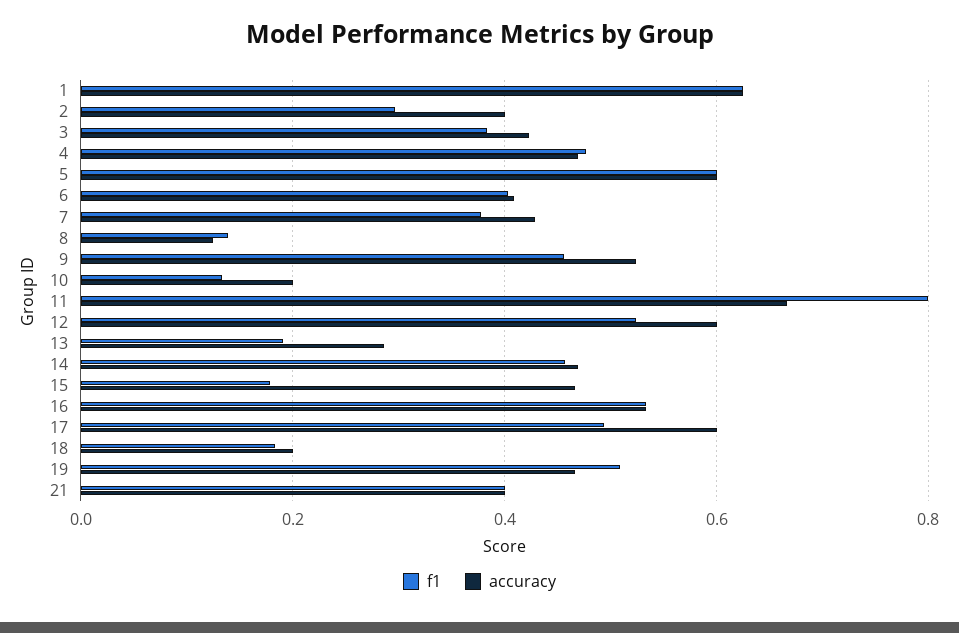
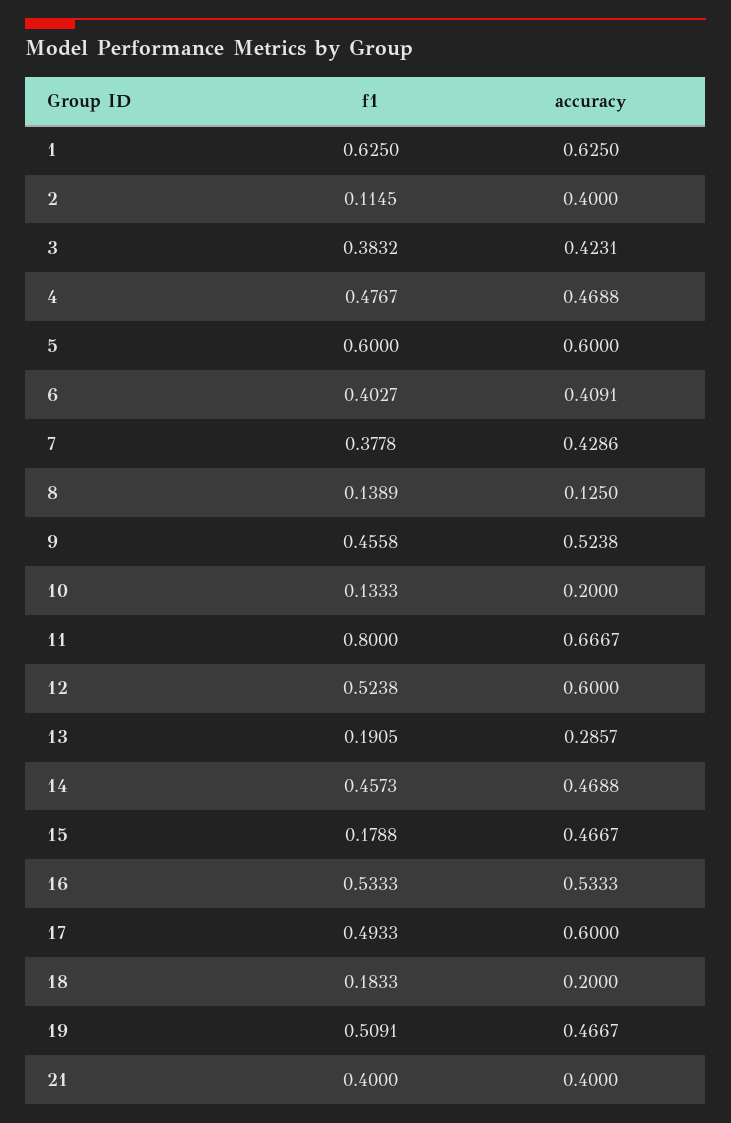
  {
    "f1": {
      "1": 0.625,
-     "2": 0.3,
+     "2": 0.1145,
      "3": 0.3832,
      "4": 0.4767,
      "5": 0.6,
      "6": 0.4027,
      "7": 0.3778,
      "8": 0.1389,
      "9": 0.4558,
      "10": 0.1333,
      "11": 0.8,
      "12": 0.5238,
      "13": 0.1905,
      "14": 0.4573,
      "15": 0.1788,
      "16": 0.5333,
      "17": 0.4933,
      "18": 0.1833,
      "19": 0.5091,
      "21": 0.4
    },
    "accuracy": {
      "1": 0.625,
      "2": 0.4,
      "3": 0.4231,
      "4": 0.4688,
      "5": 0.6,
      "6": 0.4091,
      "7": 0.4286,
      "8": 0.125,
      "9": 0.5238,
      "10": 0.2,
      "11": 0.6667,
      "12": 0.6,
      "13": 0.2857,
      "14": 0.4688,
      "15": 0.4667,
      "16": 0.5333,
      "17": 0.6,
      "18": 0.2,
      "19": 0.4667,
      "21": 0.4
    }
  }

